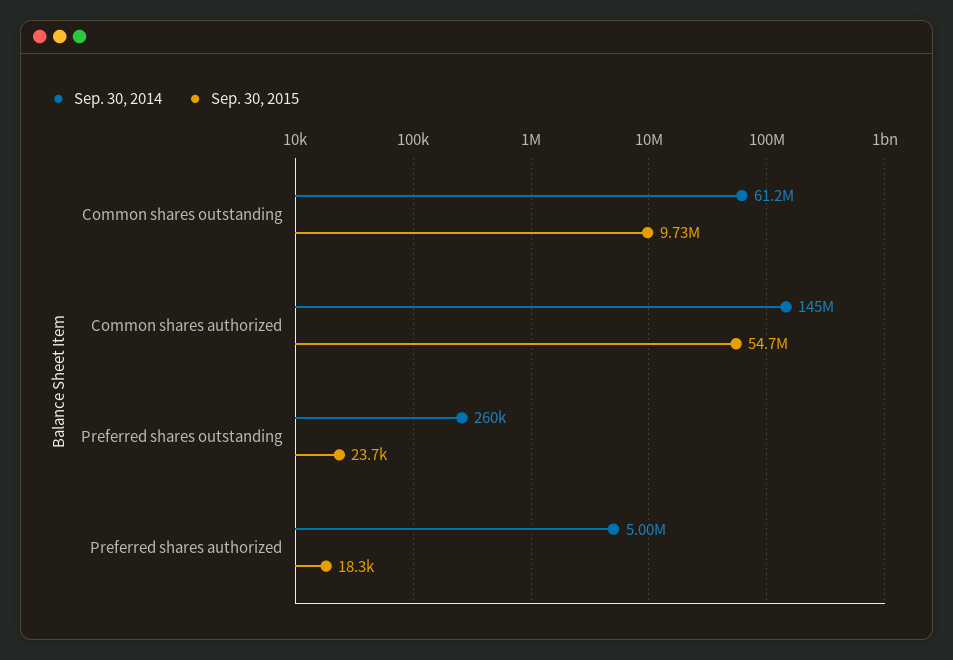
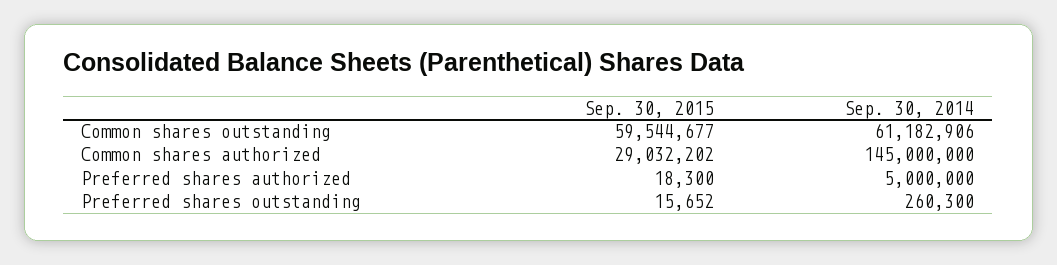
  {
    "Sep. 30, 2014": {
      "Common shares outstanding": 61182906,
      "Common shares authorized": 145000000,
      "Preferred shares outstanding": 260300,
      "Preferred shares authorized": 5000000
    },
    "Sep. 30, 2015": {
-     "Common shares outstanding": 9730000,
+     "Common shares outstanding": 59544677,
-     "Common shares authorized": 54700000,
+     "Common shares authorized": 29032202,
-     "Preferred shares outstanding": 23700,
+     "Preferred shares outstanding": 15652,
      "Preferred shares authorized": 18300
    }
  }

